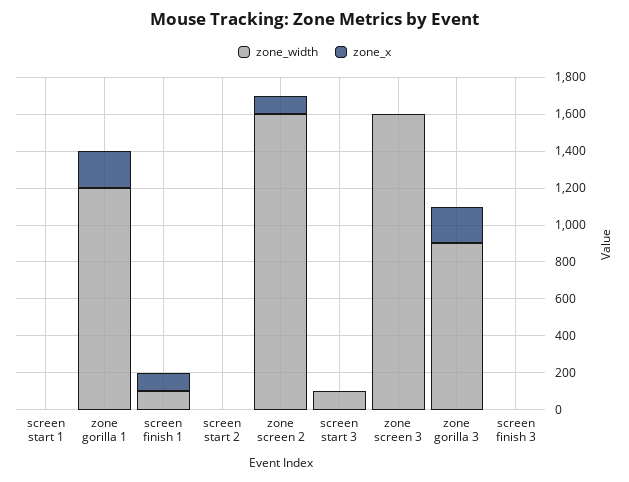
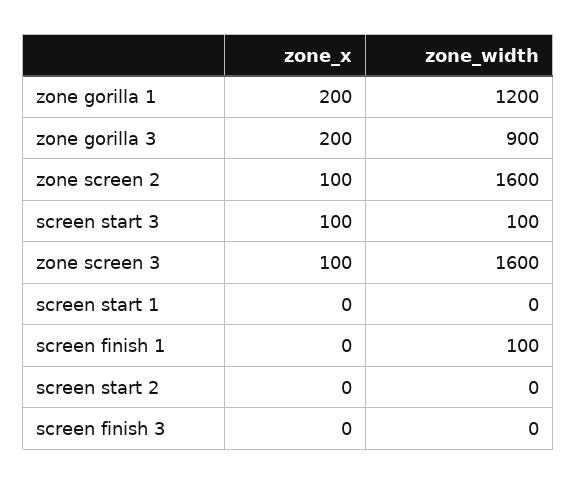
  {
    "zone_width": {
      "screen start 1": 0,
      "zone gorilla 1": 1200,
      "screen finish 1": 100,
      "screen start 2": 0,
      "zone screen 2": 1600,
      "screen start 3": 100,
      "zone screen 3": 1600,
      "zone gorilla 3": 900,
      "screen finish 3": 0
    },
    "zone_x": {
      "screen start 1": 0,
      "zone gorilla 1": 200,
-     "screen finish 1": 100,
+     "screen finish 1": 0,
      "screen start 2": 0,
      "zone screen 2": 100,
-     "screen start 3": 0,
+     "screen start 3": 100,
-     "zone screen 3": 0,
+     "zone screen 3": 100,
      "zone gorilla 3": 200,
      "screen finish 3": 0
    }
  }

